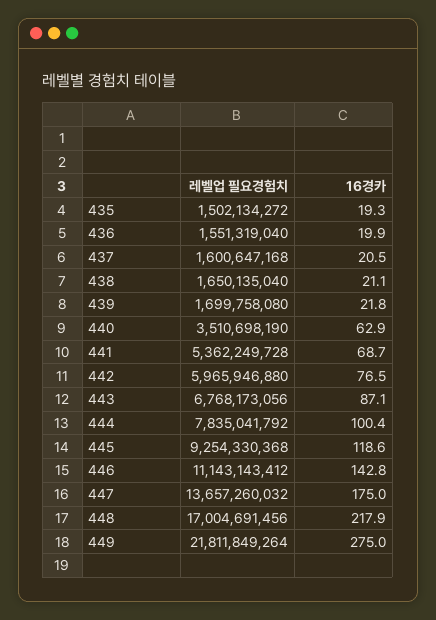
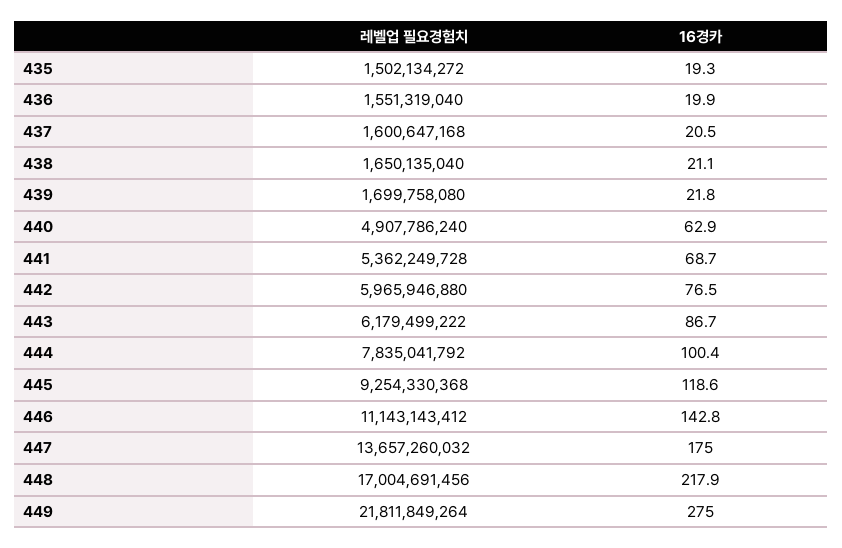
  {
    "레벨업 필요경험치": {
      "435": 1502134272,
      "436": 1551319040,
      "437": 1600647168,
      "438": 1650135040,
      "439": 1699758080,
-     "440": 3510698190,
+     "440": 4907786240,
      "441": 5362249728,
      "442": 5965946880,
-     "443": 6768173056,
+     "443": 6179499222,
      "444": 7835041792,
      "445": 9254330368,
      "446": 11143143412,
      "447": 13657260032,
      "448": 17004691456,
      "449": 21811849264
    },
    "16경카": {
      "435": 19.3,
      "436": 19.9,
      "437": 20.5,
      "438": 21.1,
      "439": 21.8,
      "440": 62.9,
      "441": 68.7,
      "442": 76.5,
-     "443": 87.1,
+     "443": 86.7,
      "444": 100.4,
      "445": 118.6,
      "446": 142.8,
      "447": 175,
      "448": 217.9,
      "449": 275
    }
  }

